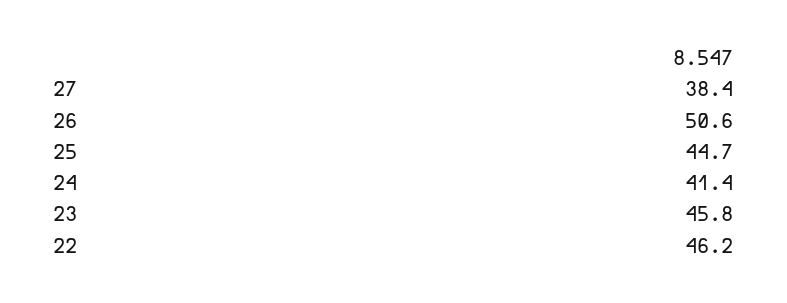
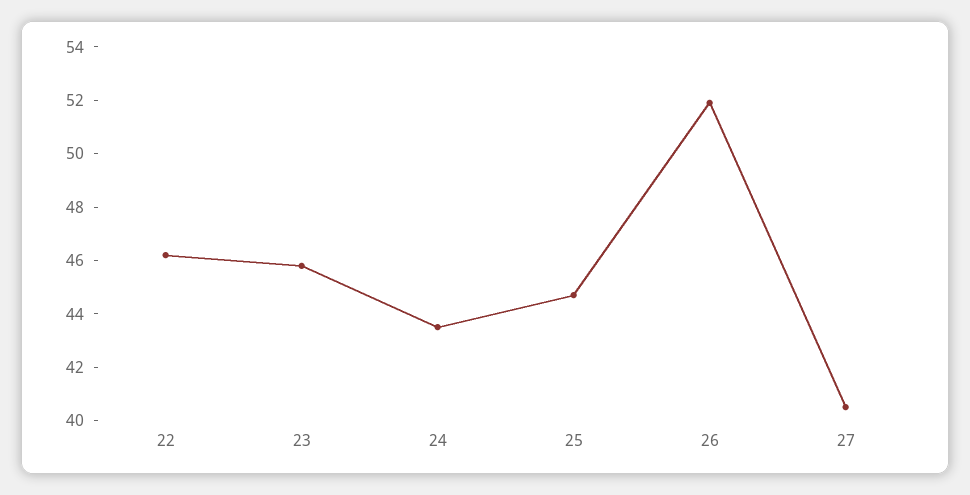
  {
-   "27": 38.4,
+   "27": 40.5,
-   "26": 50.6,
+   "26": 52,
    "25": 44.7,
-   "24": 41.4,
+   "24": 43.5,
    "23": 45.8,
    "22": 46.2
  }

